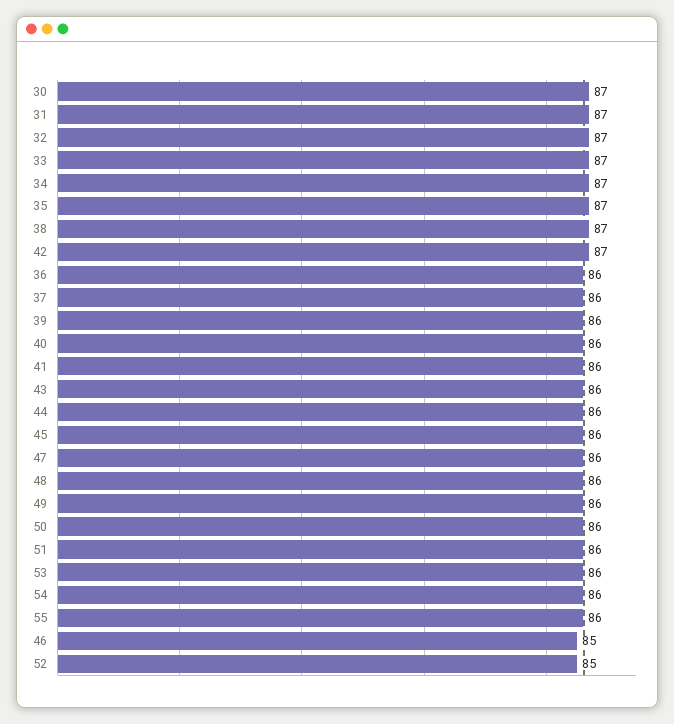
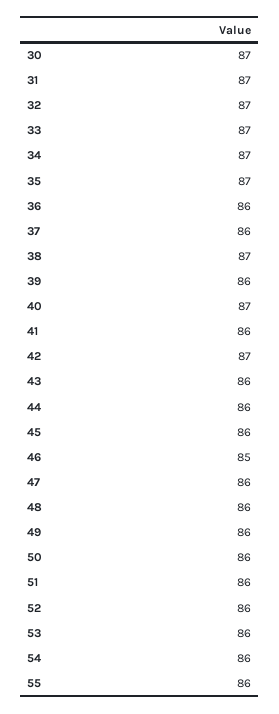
  {
    "30": 87,
    "31": 87,
    "32": 87,
    "33": 87,
    "34": 87,
    "35": 87,
    "38": 87,
    "42": 87,
    "36": 86,
    "37": 86,
    "39": 86,
-   "40": 86,
+   "40": 87,
    "41": 86,
    "43": 86,
    "44": 86,
    "45": 86,
    "47": 86,
    "48": 86,
    "49": 86,
    "50": 86,
    "51": 86,
    "53": 86,
    "54": 86,
    "55": 86,
    "46": 85,
-   "52": 85
+   "52": 86
  }

